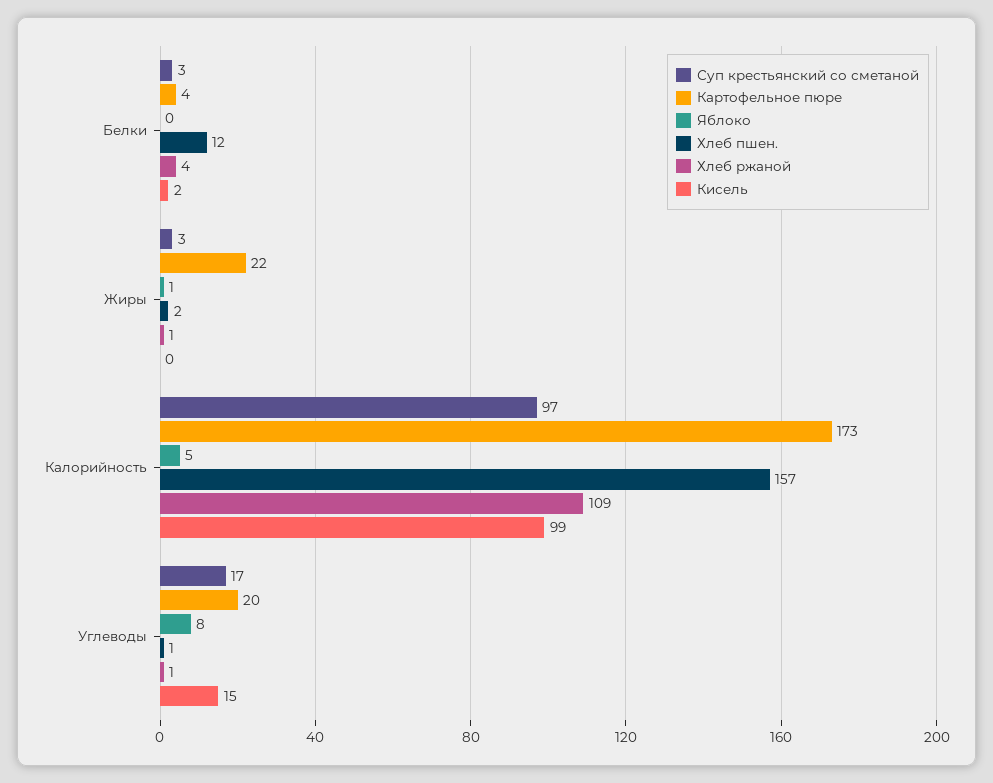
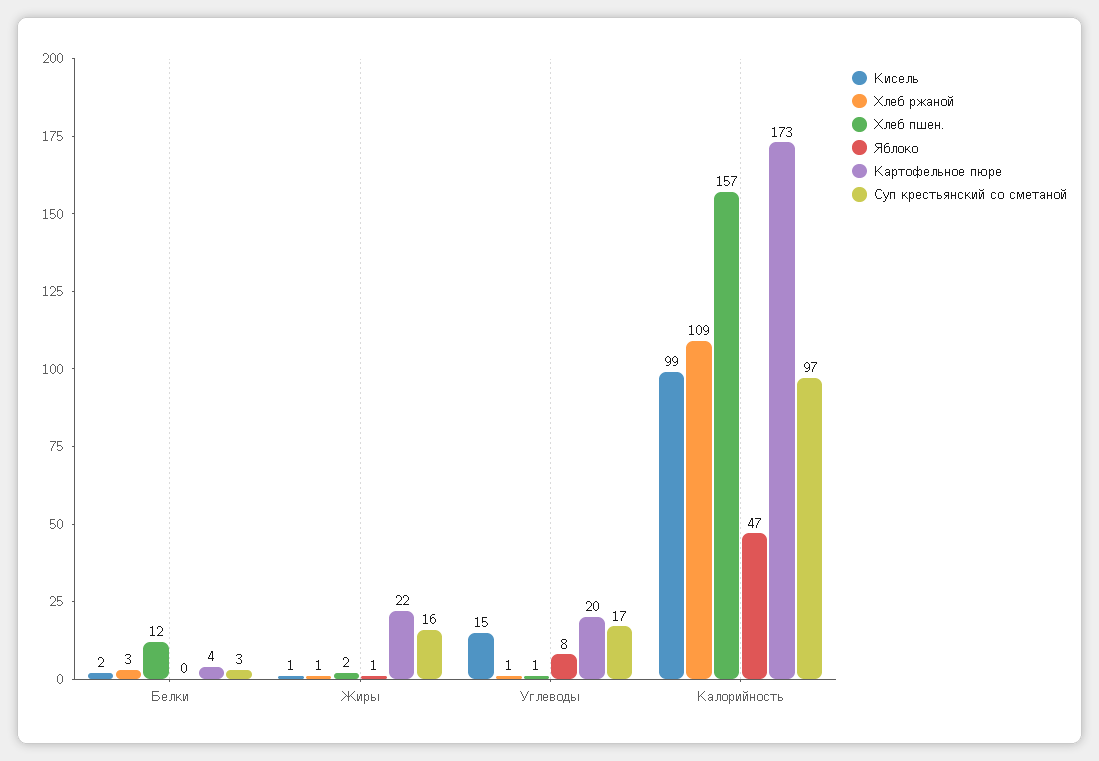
  {
    "Суп крестьянский со сметаной": {
      "Белки": 3,
-     "Жиры": 3,
+     "Жиры": 16,
      "Калорийность": 97,
      "Углеводы": 17
    },
    "Картофельное пюре": {
      "Белки": 4,
      "Жиры": 22,
      "Калорийность": 173,
      "Углеводы": 20
    },
    "Яблоко": {
      "Белки": 0,
      "Жиры": 1,
-     "Калорийность": 5,
+     "Калорийность": 47,
      "Углеводы": 8
    },
    "Хлеб пшен.": {
      "Белки": 12,
      "Жиры": 2,
      "Калорийность": 157,
      "Углеводы": 1
    },
    "Хлеб ржаной": {
-     "Белки": 4,
+     "Белки": 3,
      "Жиры": 1,
      "Калорийность": 109,
      "Углеводы": 1
    },
    "Кисель": {
      "Белки": 2,
-     "Жиры": 0,
+     "Жиры": 1,
      "Калорийность": 99,
      "Углеводы": 15
    }
  }

